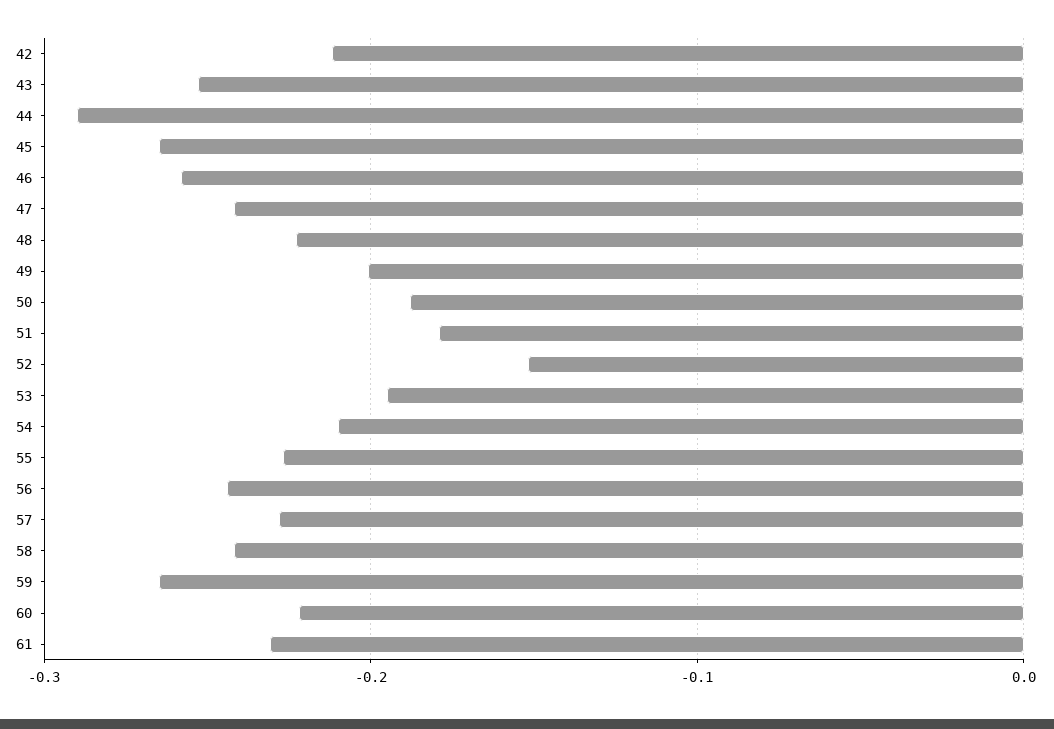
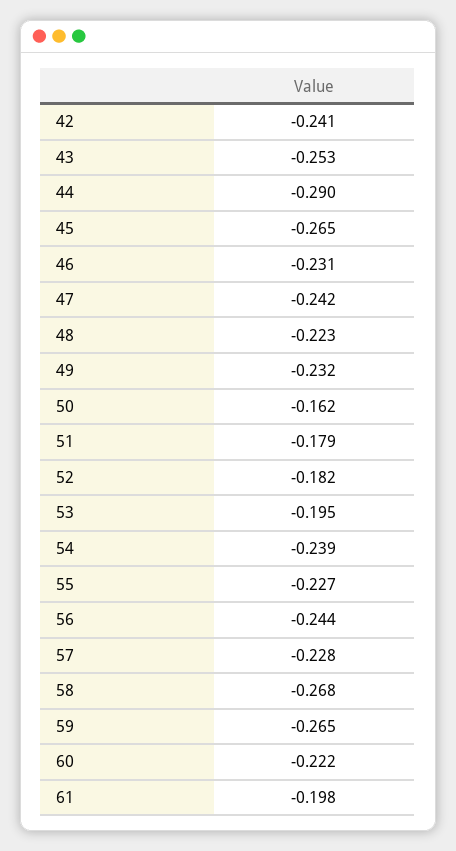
  {
-   "42": -0.21,
+   "42": -0.241,
    "43": -0.253,
    "44": -0.29,
    "45": -0.265,
-   "46": -0.26,
+   "46": -0.231,
    "47": -0.242,
    "48": -0.223,
-   "49": -0.2,
+   "49": -0.232,
-   "50": -0.19,
+   "50": -0.162,
    "51": -0.179,
-   "52": -0.15,
+   "52": -0.182,
    "53": -0.195,
-   "54": -0.21,
+   "54": -0.239,
    "55": -0.227,
    "56": -0.244,
    "57": -0.228,
-   "58": -0.24,
+   "58": -0.268,
    "59": -0.265,
    "60": -0.222,
-   "61": -0.23
+   "61": -0.198
  }

